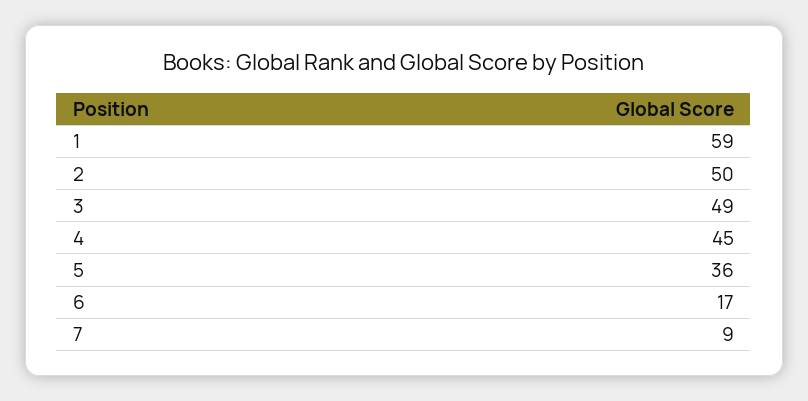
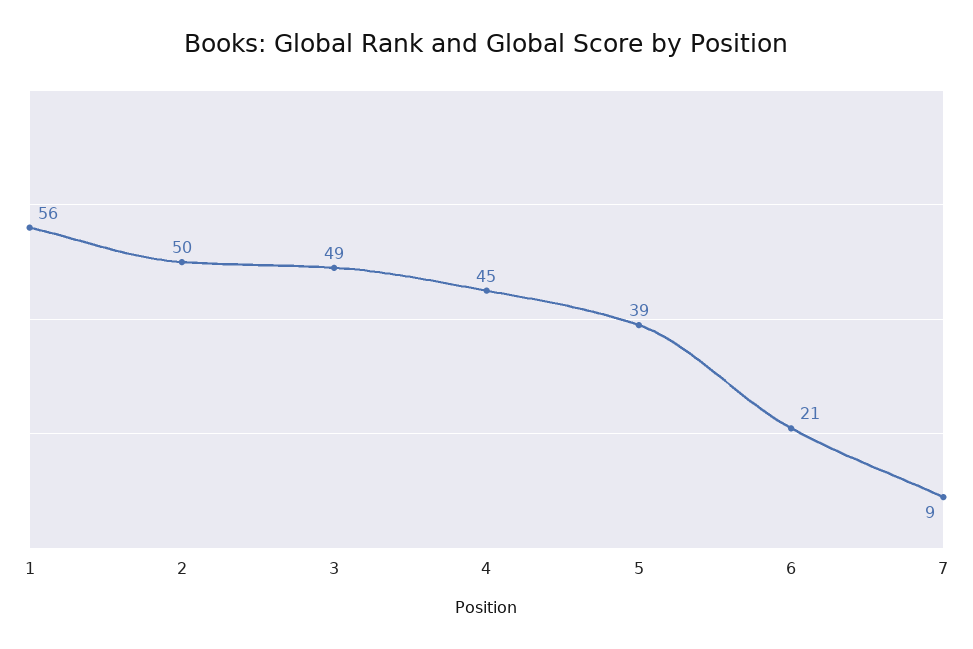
  {
-   "1": 59,
+   "1": 56,
    "2": 50,
    "3": 49,
    "4": 45,
-   "5": 36,
+   "5": 39,
-   "6": 17,
+   "6": 21,
    "7": 9
  }

